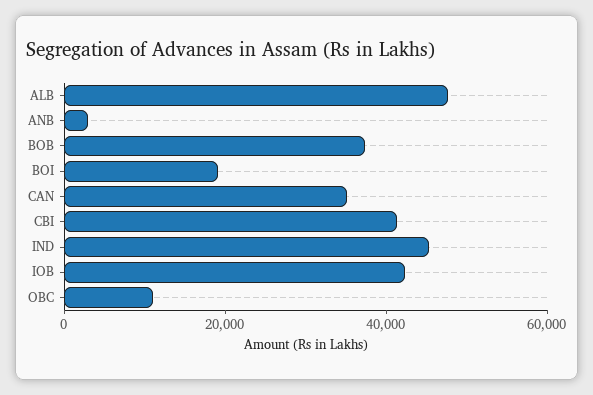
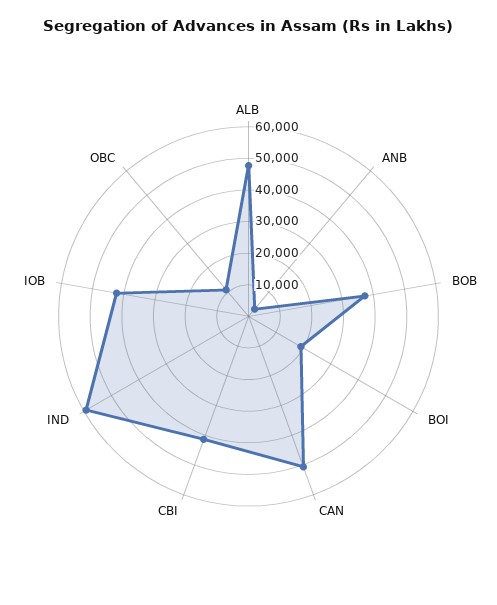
  {
    "ALB": 50000,
    "ANB": 5000,
    "BOB": 35000,
    "BOI": 20000,
-   "CAN": 35000,
+   "CAN": 50000,
    "CBI": 40000,
-   "IND": 45000,
+   "IND": 60000,
    "IOB": 40000,
    "OBC": 10000
  }

